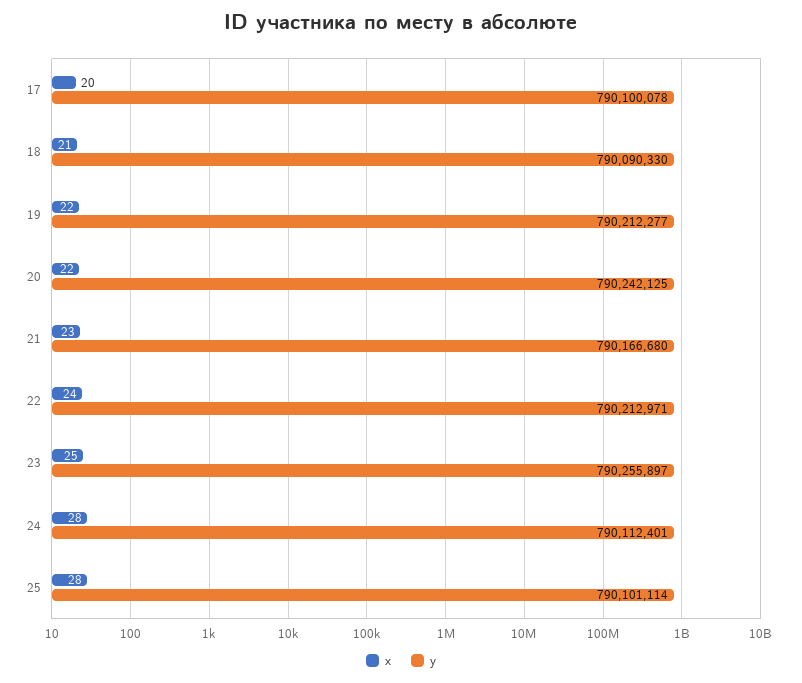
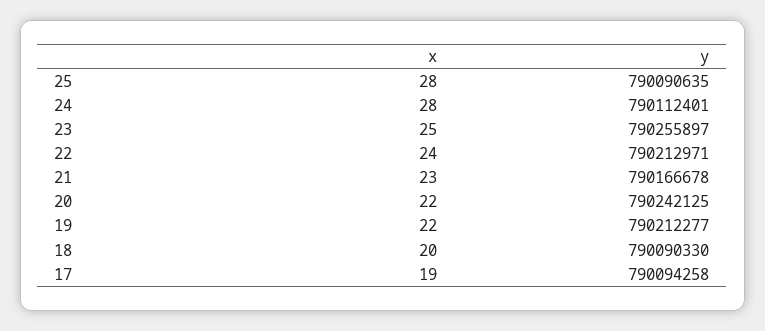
  {
    "x": {
-     "17": 20,
+     "17": 19,
-     "18": 21,
+     "18": 20,
      "19": 22,
      "20": 22,
      "21": 23,
      "22": 24,
      "23": 25,
      "24": 28,
      "25": 28
    },
    "y": {
-     "17": 790100078,
+     "17": 790094258,
      "18": 790090330,
      "19": 790212277,
      "20": 790242125,
-     "21": 790166680,
+     "21": 790166678,
      "22": 790212971,
      "23": 790255897,
      "24": 790112401,
-     "25": 790101114
+     "25": 790090635
    }
  }

